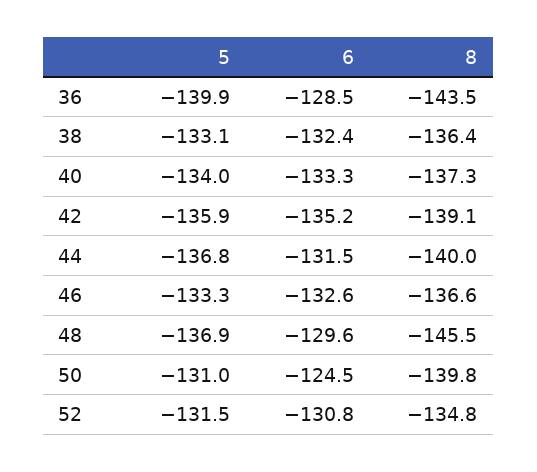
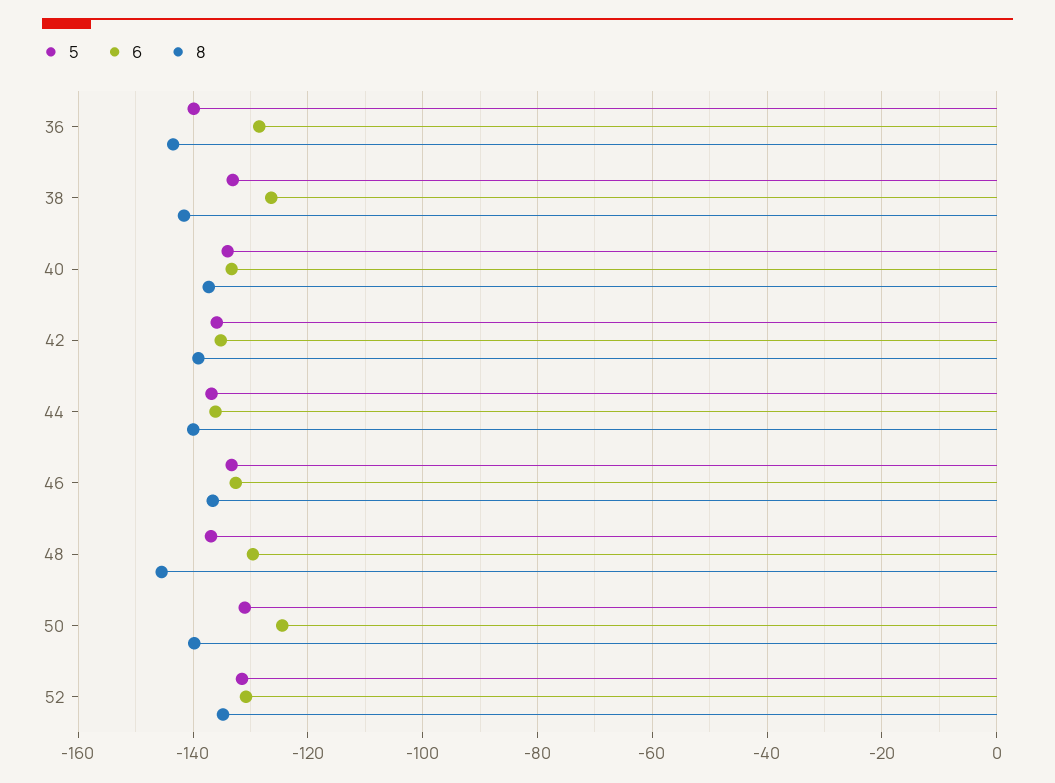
  {
    "5": {
      "36": -139.9,
      "38": -133.1,
      "40": -134,
      "42": -135.9,
      "44": -136.8,
      "46": -133.3,
      "48": -136.9,
      "50": -131,
      "52": -131.5
    },
    "6": {
      "36": -128.5,
-     "38": -132.4,
+     "38": -126,
      "40": -133.3,
      "42": -135.2,
-     "44": -131.5,
+     "44": -136,
      "46": -132.6,
      "48": -129.6,
      "50": -124.5,
      "52": -130.8
    },
    "8": {
      "36": -143.5,
-     "38": -136.4,
+     "38": -142,
      "40": -137.3,
      "42": -139.1,
      "44": -140,
      "46": -136.6,
      "48": -145.5,
      "50": -139.8,
      "52": -134.8
    }
  }

